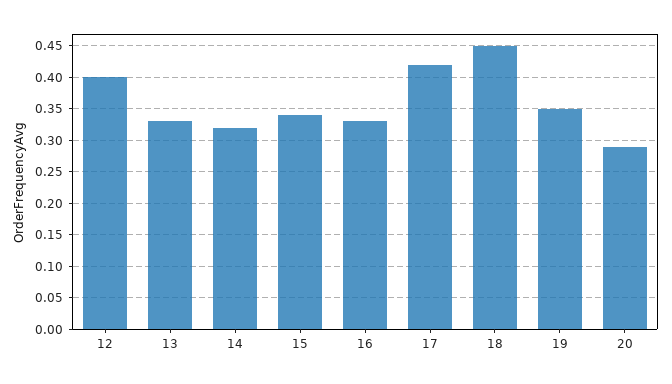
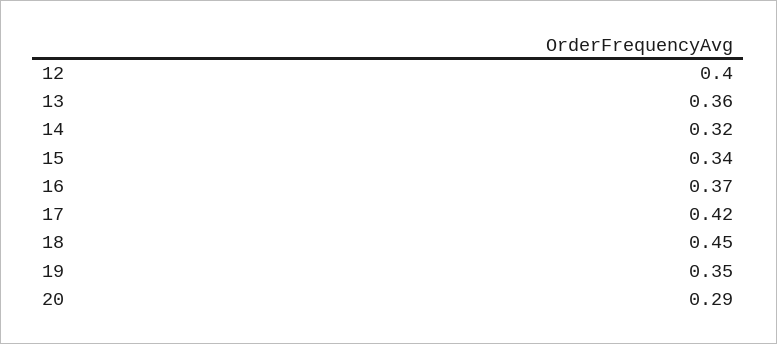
  {
    "12": 0.4,
-   "13": 0.33,
+   "13": 0.36,
    "14": 0.32,
    "15": 0.34,
-   "16": 0.33,
+   "16": 0.37,
    "17": 0.42,
    "18": 0.45,
    "19": 0.35,
    "20": 0.29
  }

